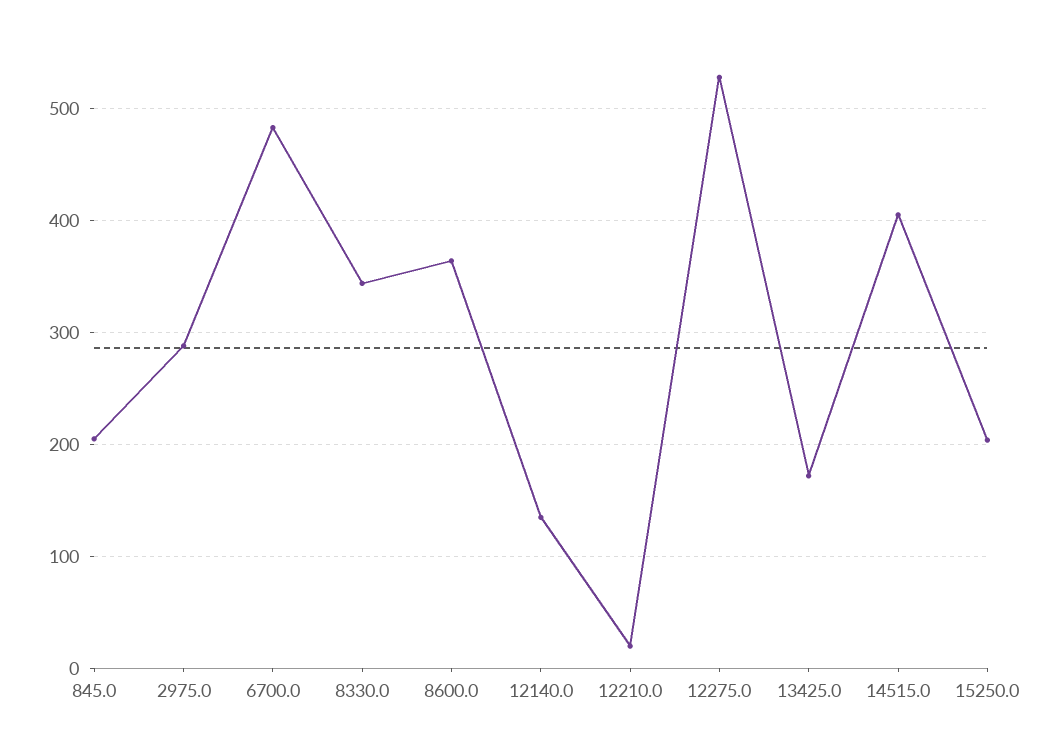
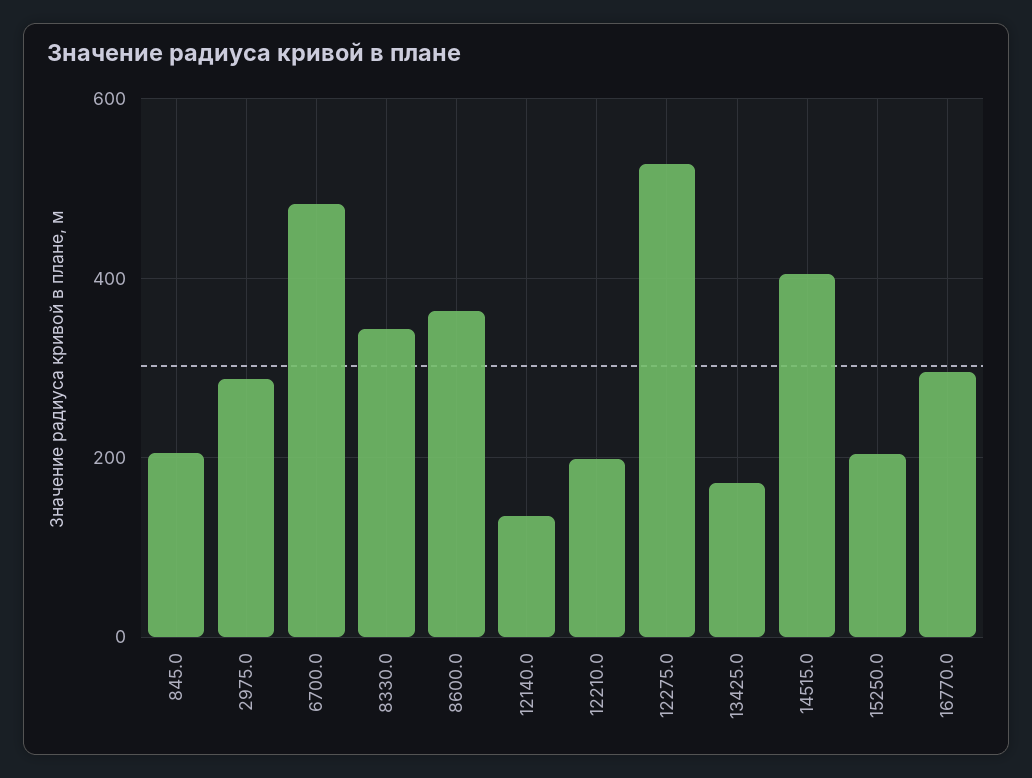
  {
    "845.0": 210,
    "2975.0": 290,
    "6700.0": 480,
    "8330.0": 340,
    "8600.0": 360,
    "12140.0": 140,
-   "12210.0": 20,
+   "12210.0": 200,
    "12275.0": 530,
    "13425.0": 170,
    "14515.0": 410,
-   "15250.0": 200
+   "15250.0": 200,
+   "16770.0": 300
  }

